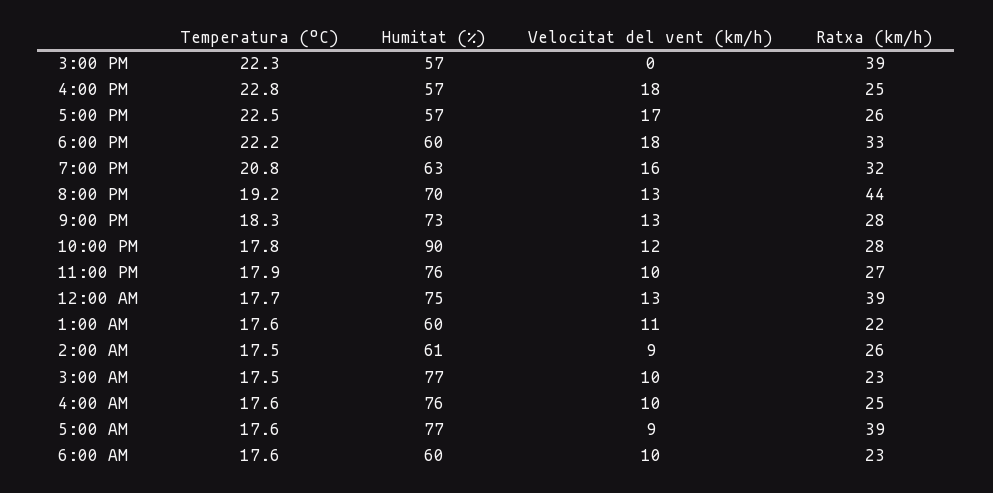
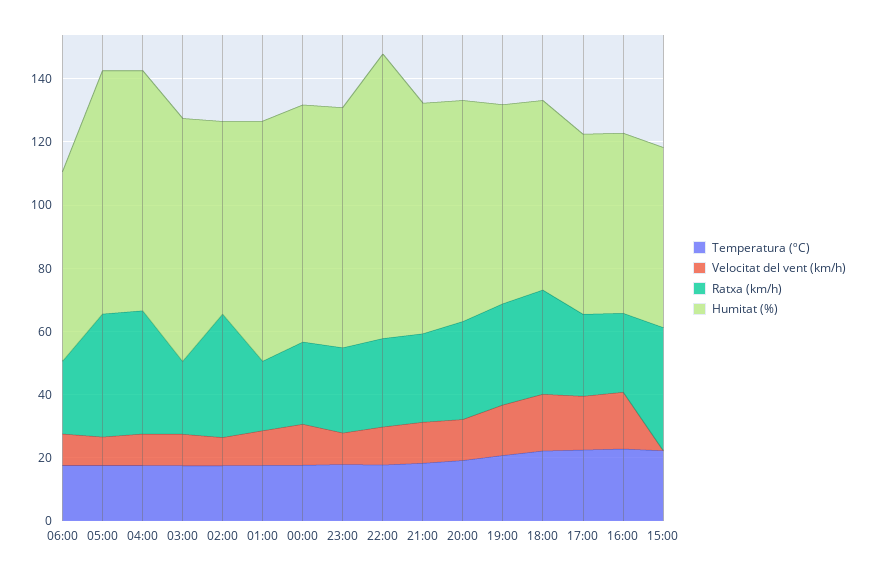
  {
    "Temperatura (ºC)": {
      "3:00 PM": 22.3,
      "4:00 PM": 22.8,
      "5:00 PM": 22.5,
      "6:00 PM": 22.2,
      "7:00 PM": 20.8,
      "8:00 PM": 19.2,
      "9:00 PM": 18.3,
      "10:00 PM": 17.8,
      "11:00 PM": 17.9,
      "12:00 AM": 17.7,
      "1:00 AM": 17.6,
      "2:00 AM": 17.5,
      "3:00 AM": 17.5,
      "4:00 AM": 17.6,
      "5:00 AM": 17.6,
      "6:00 AM": 17.6
    },
    "Humitat (%)": {
      "3:00 PM": 57,
      "4:00 PM": 57,
      "5:00 PM": 57,
      "6:00 PM": 60,
      "7:00 PM": 63,
      "8:00 PM": 70,
      "9:00 PM": 73,
      "10:00 PM": 90,
      "11:00 PM": 76,
      "12:00 AM": 75,
-     "1:00 AM": 60,
+     "1:00 AM": 75,
      "2:00 AM": 61,
      "3:00 AM": 77,
      "4:00 AM": 76,
      "5:00 AM": 77,
      "6:00 AM": 60
    },
    "Velocitat del vent (km/h)": {
      "3:00 PM": 0,
      "4:00 PM": 18,
      "5:00 PM": 17,
      "6:00 PM": 18,
      "7:00 PM": 16,
      "8:00 PM": 13,
      "9:00 PM": 13,
      "10:00 PM": 12,
      "11:00 PM": 10,
      "12:00 AM": 13,
      "1:00 AM": 11,
      "2:00 AM": 9,
      "3:00 AM": 10,
      "4:00 AM": 10,
      "5:00 AM": 9,
      "6:00 AM": 10
    },
    "Ratxa (km/h)": {
      "3:00 PM": 39,
      "4:00 PM": 25,
      "5:00 PM": 26,
      "6:00 PM": 33,
      "7:00 PM": 32,
-     "8:00 PM": 44,
+     "8:00 PM": 30,
      "9:00 PM": 28,
      "10:00 PM": 28,
      "11:00 PM": 27,
-     "12:00 AM": 39,
+     "12:00 AM": 25,
      "1:00 AM": 22,
-     "2:00 AM": 26,
+     "2:00 AM": 40,
      "3:00 AM": 23,
-     "4:00 AM": 25,
+     "4:00 AM": 40,
      "5:00 AM": 39,
      "6:00 AM": 23
    }
  }

